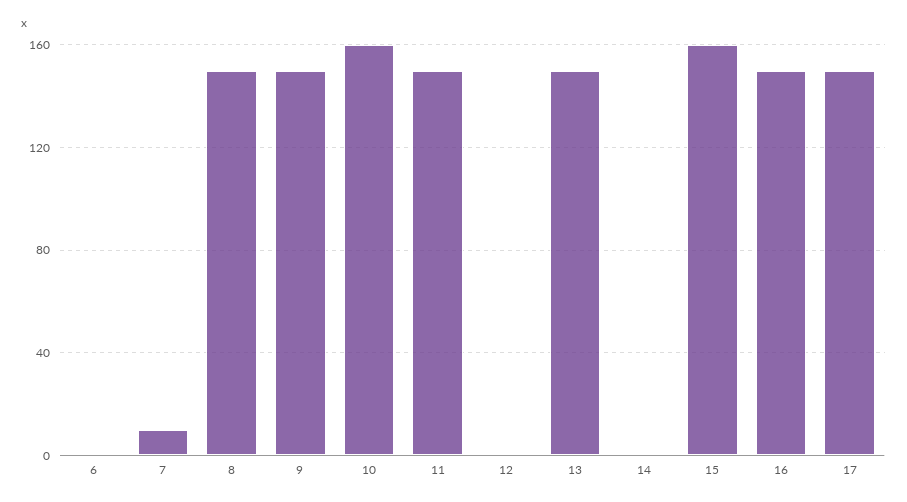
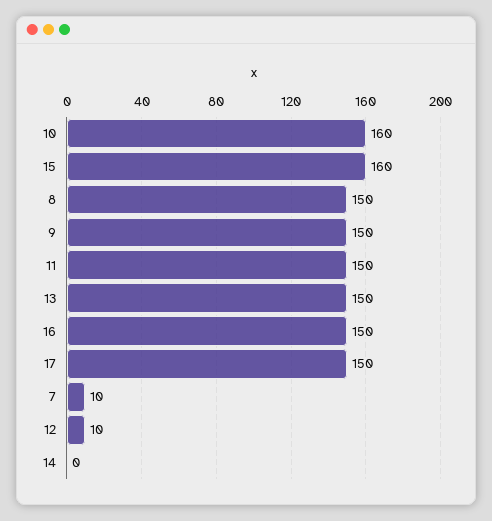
  {
-   "6": 0,
    "7": 10,
    "8": 150,
    "9": 150,
    "10": 160,
    "11": 150,
-   "12": 0,
+   "12": 10,
    "13": 150,
    "14": 0,
    "15": 160,
    "16": 150,
    "17": 150
  }

